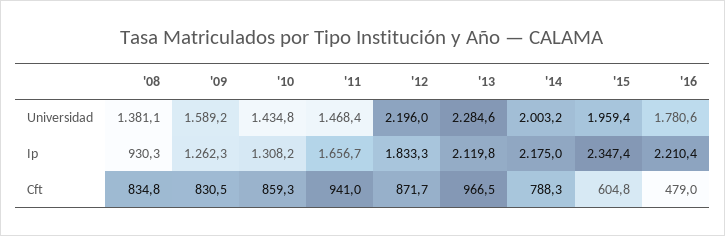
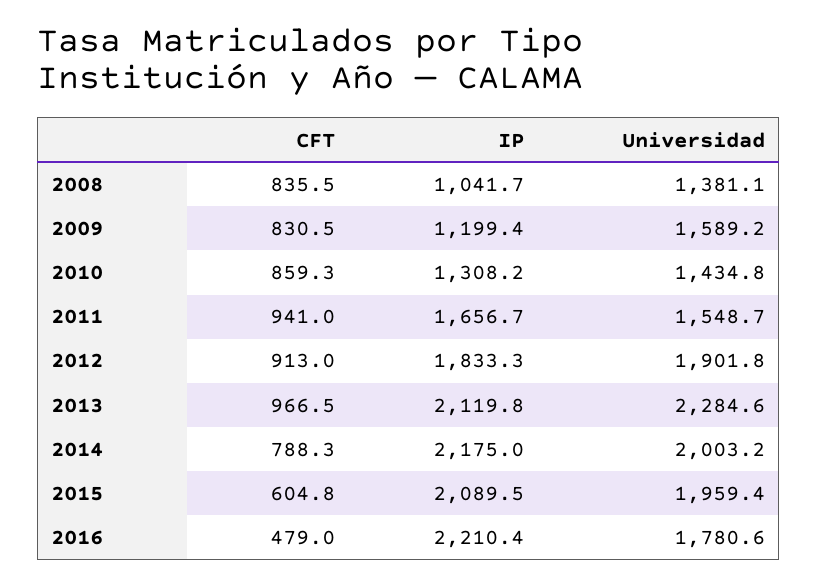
  {
    "'08": {
      "Universidad": 1381.1,
-     "Ip": 930.3,
+     "Ip": 1041.7,
-     "Cft": 834.8
+     "Cft": 835.5
    },
    "'09": {
      "Universidad": 1589.2,
-     "Ip": 1262.3,
+     "Ip": 1199.4,
      "Cft": 830.5
    },
    "'10": {
      "Universidad": 1434.8,
      "Ip": 1308.2,
      "Cft": 859.3
    },
    "'11": {
-     "Universidad": 1468.4,
+     "Universidad": 1548.7,
      "Ip": 1656.7,
      "Cft": 941
    },
    "'12": {
-     "Universidad": 2196,
+     "Universidad": 1901.8,
      "Ip": 1833.3,
-     "Cft": 871.7
+     "Cft": 913
    },
    "'13": {
      "Universidad": 2284.6,
      "Ip": 2119.8,
      "Cft": 966.5
    },
    "'14": {
      "Universidad": 2003.2,
      "Ip": 2175,
      "Cft": 788.3
    },
    "'15": {
      "Universidad": 1959.4,
-     "Ip": 2347.4,
+     "Ip": 2089.5,
      "Cft": 604.8
    },
    "'16": {
      "Universidad": 1780.6,
      "Ip": 2210.4,
      "Cft": 479
    }
  }

